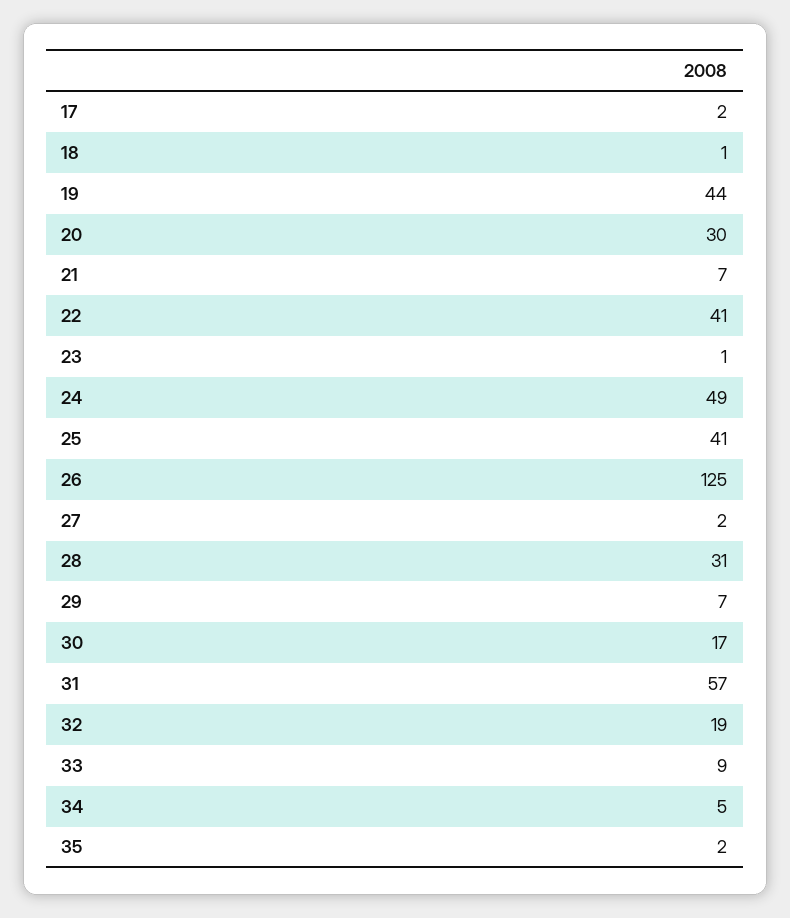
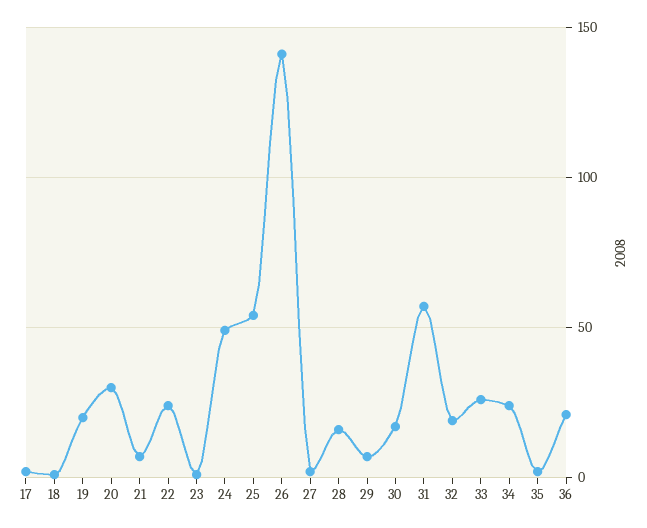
  {
    "17": 2,
    "18": 1,
-   "19": 44,
+   "19": 20,
    "20": 30,
    "21": 7,
-   "22": 41,
+   "22": 25,
    "23": 1,
    "24": 49,
-   "25": 41,
+   "25": 55,
-   "26": 125,
+   "26": 140,
    "27": 2,
-   "28": 31,
+   "28": 15,
    "29": 7,
    "30": 17,
    "31": 57,
    "32": 19,
-   "33": 9,
+   "33": 25,
-   "34": 5,
+   "34": 25,
-   "35": 2
+   "35": 2,
+   "36": 20
  }

